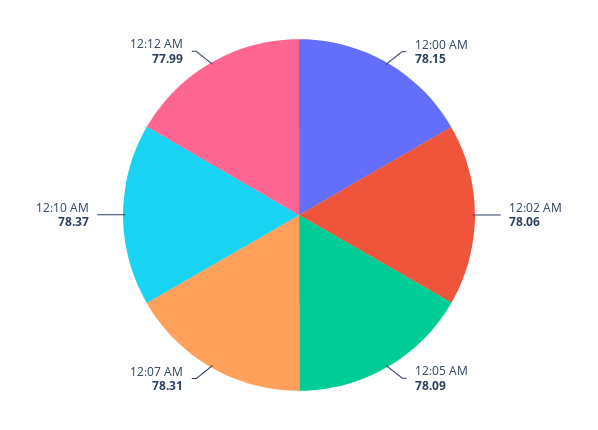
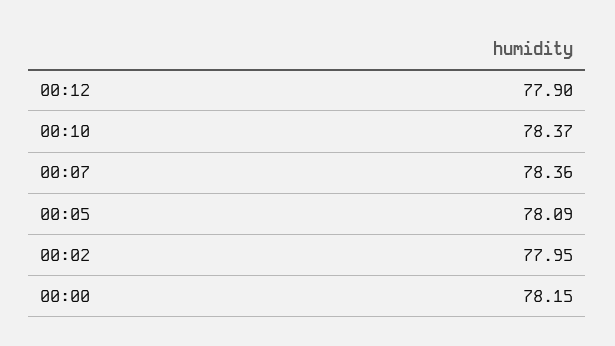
  {
    "12:00 AM": 78.15,
-   "12:02 AM": 78.06,
+   "12:02 AM": 77.95,
    "12:05 AM": 78.09,
-   "12:07 AM": 78.31,
+   "12:07 AM": 78.36,
    "12:10 AM": 78.37,
-   "12:12 AM": 77.99
+   "12:12 AM": 77.9
  }

